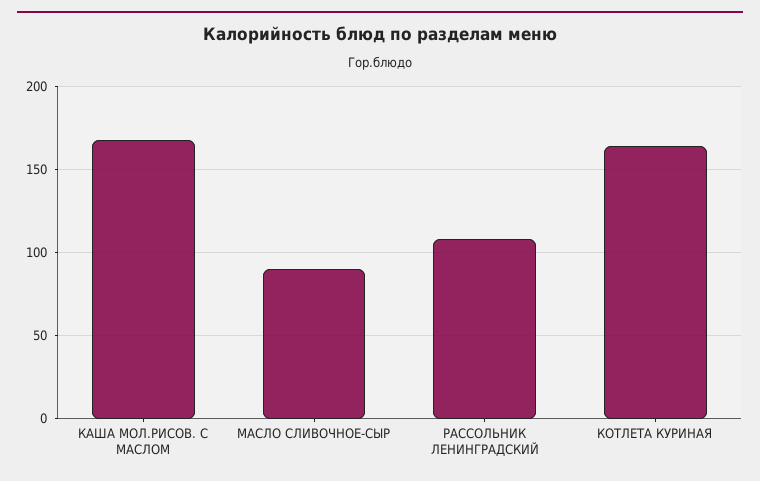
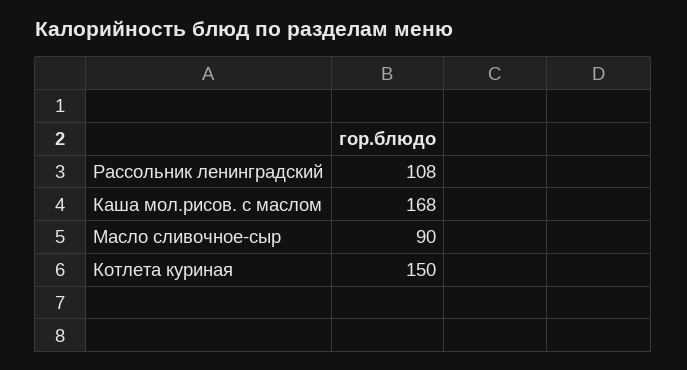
  {
    "КАША МОЛ.РИСОВ. С МАСЛОМ": 168,
    "МАСЛО СЛИВОЧНОЕ-СЫР": 90,
    "РАССОЛЬНИК ЛЕНИНГРАДСКИЙ": 108,
-   "КОТЛЕТА КУРИНАЯ": 165
+   "КОТЛЕТА КУРИНАЯ": 150
  }

